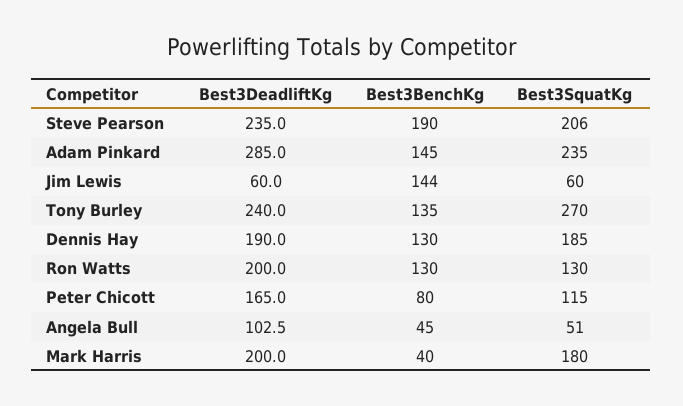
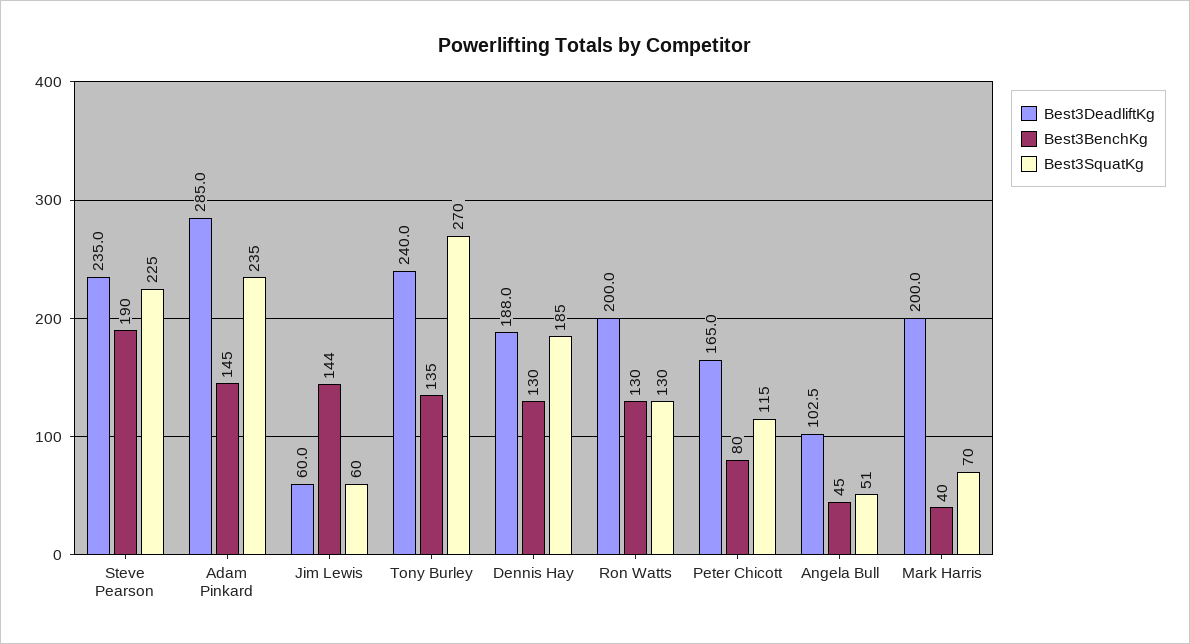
  {
    "Best3DeadliftKg": {
      "Steve Pearson": 235,
      "Adam Pinkard": 285,
      "Jim Lewis": 60,
      "Tony Burley": 240,
-     "Dennis Hay": 190,
+     "Dennis Hay": 188,
      "Ron Watts": 200,
      "Peter Chicott": 165,
      "Angela Bull": 102.5,
      "Mark Harris": 200
    },
    "Best3BenchKg": {
      "Steve Pearson": 190,
      "Adam Pinkard": 145,
      "Jim Lewis": 144,
      "Tony Burley": 135,
      "Dennis Hay": 130,
      "Ron Watts": 130,
      "Peter Chicott": 80,
      "Angela Bull": 45,
      "Mark Harris": 40
    },
    "Best3SquatKg": {
-     "Steve Pearson": 206,
+     "Steve Pearson": 225,
      "Adam Pinkard": 235,
      "Jim Lewis": 60,
      "Tony Burley": 270,
      "Dennis Hay": 185,
      "Ron Watts": 130,
      "Peter Chicott": 115,
      "Angela Bull": 51,
-     "Mark Harris": 180
+     "Mark Harris": 70
    }
  }

